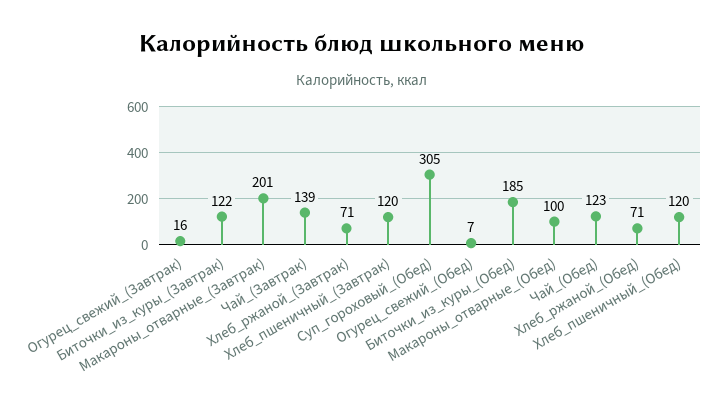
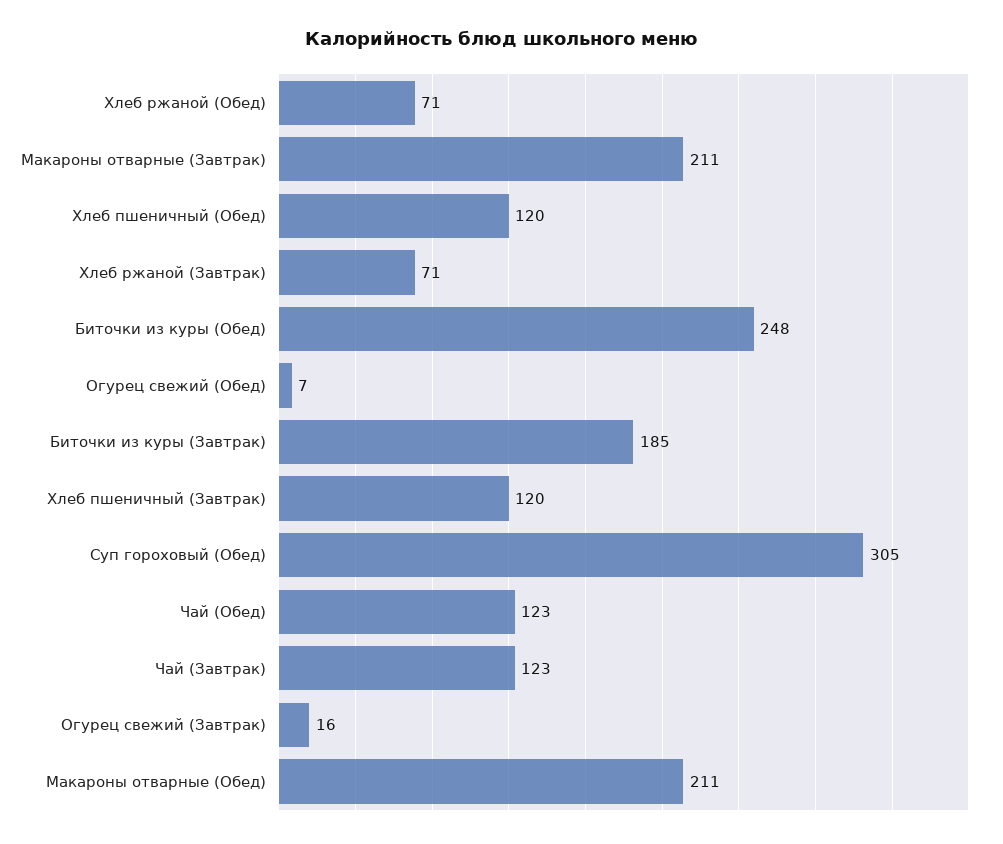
  {
    "Огурец_свежий_(Завтрак)": 16,
-   "Биточки_из_куры_(Завтрак)": 122,
+   "Биточки_из_куры_(Завтрак)": 185,
-   "Макароны_отварные_(Завтрак)": 201,
+   "Макароны_отварные_(Завтрак)": 211,
-   "Чай_(Завтрак)": 139,
+   "Чай_(Завтрак)": 123,
    "Хлеб_ржаной_(Завтрак)": 71,
    "Хлеб_пшеничный_(Завтрак)": 120,
    "Суп_гороховый_(Обед)": 305,
    "Огурец_свежий_(Обед)": 7,
-   "Биточки_из_куры_(Обед)": 185,
+   "Биточки_из_куры_(Обед)": 248,
-   "Макароны_отварные_(Обед)": 100,
+   "Макароны_отварные_(Обед)": 211,
    "Чай_(Обед)": 123,
    "Хлеб_ржаной_(Обед)": 71,
    "Хлеб_пшеничный_(Обед)": 120
  }

